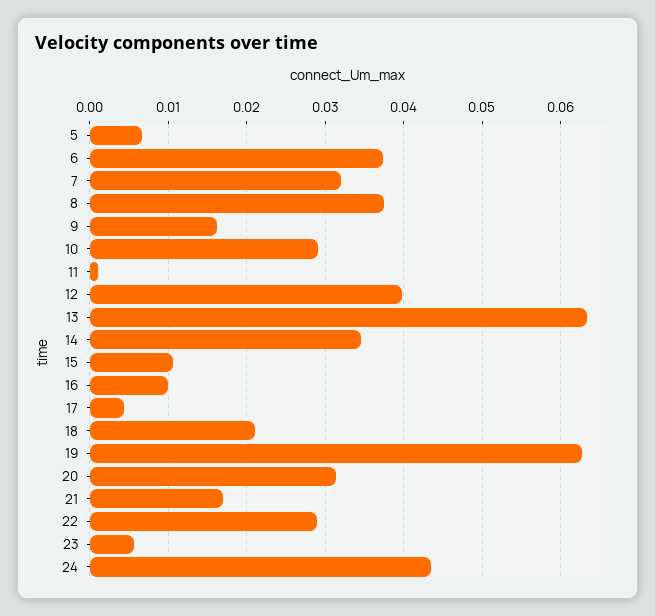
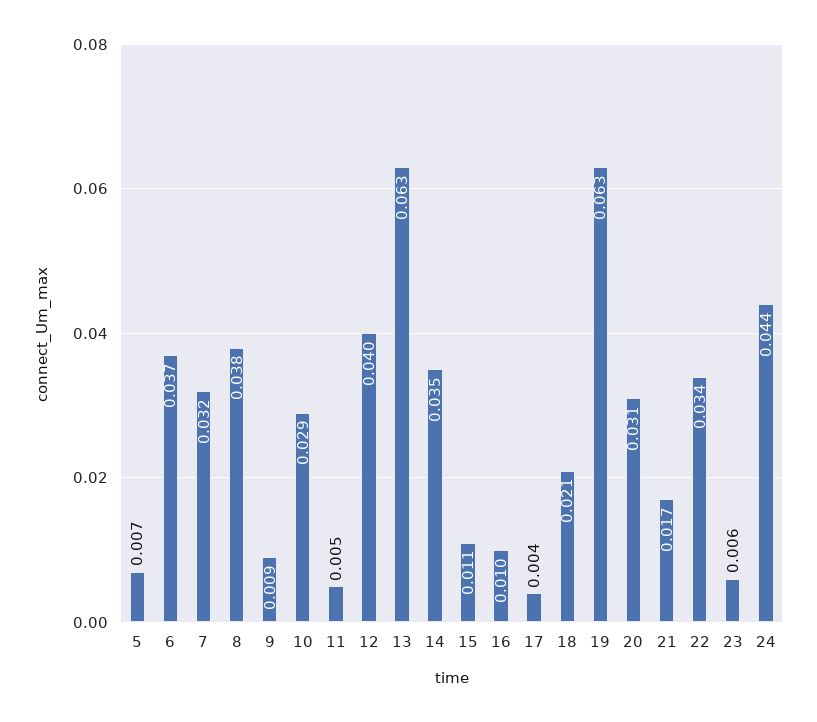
  {
    "5": 0.007,
    "6": 0.037,
    "7": 0.032,
    "8": 0.038,
-   "9": 0.016,
+   "9": 0.009,
    "10": 0.029,
-   "11": 0.001,
+   "11": 0.005,
    "12": 0.04,
    "13": 0.063,
    "14": 0.035,
    "15": 0.011,
    "16": 0.01,
    "17": 0.004,
    "18": 0.021,
    "19": 0.063,
    "20": 0.031,
    "21": 0.017,
-   "22": 0.029,
+   "22": 0.034,
    "23": 0.006,
    "24": 0.044
  }

